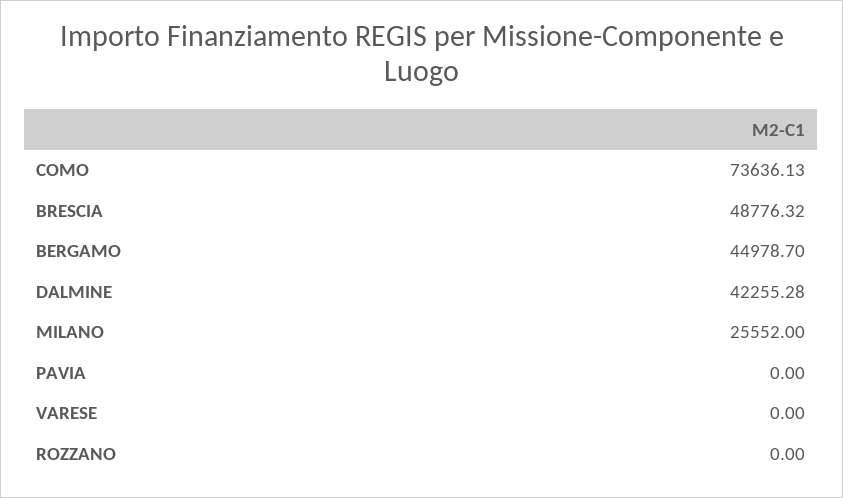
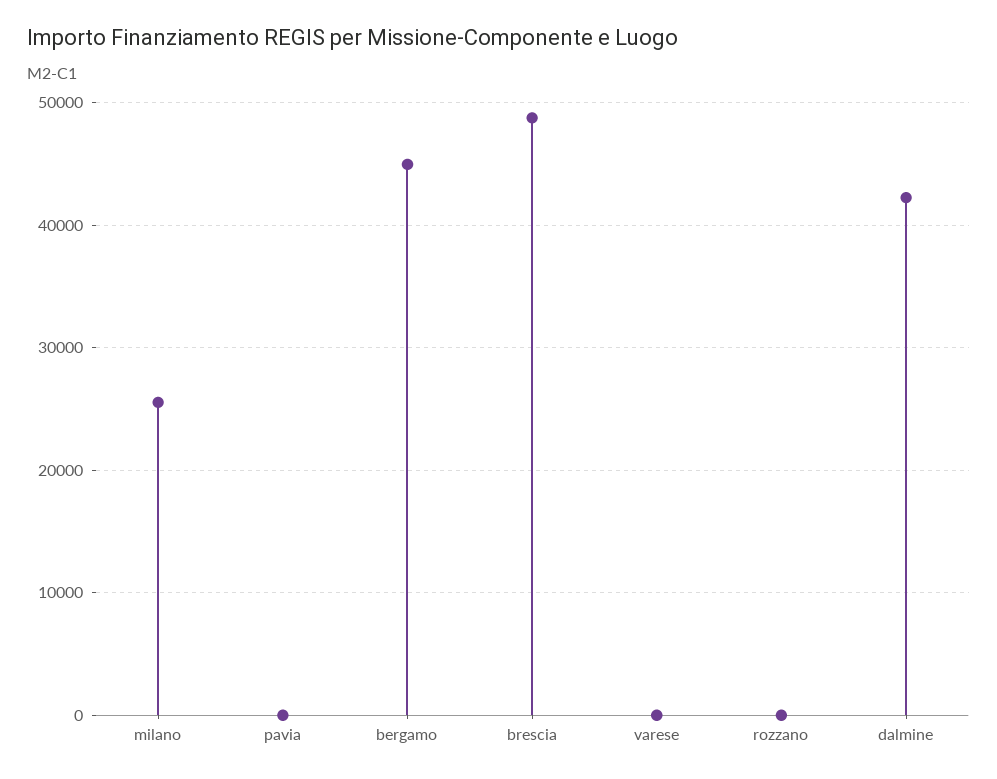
  {
-   "COMO": 73636.13,
    "BRESCIA": 48776.32,
    "BERGAMO": 44978.7,
    "DALMINE": 42255.28,
    "MILANO": 25552,
    "PAVIA": 0,
    "VARESE": 0,
    "ROZZANO": 0
  }

